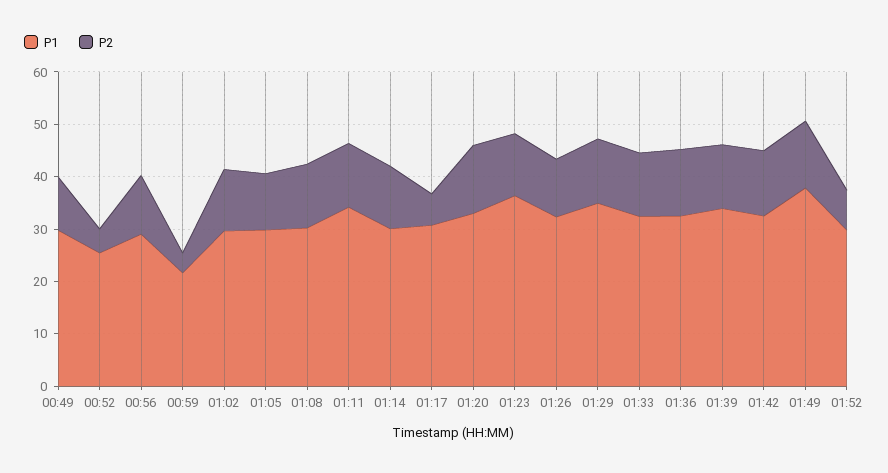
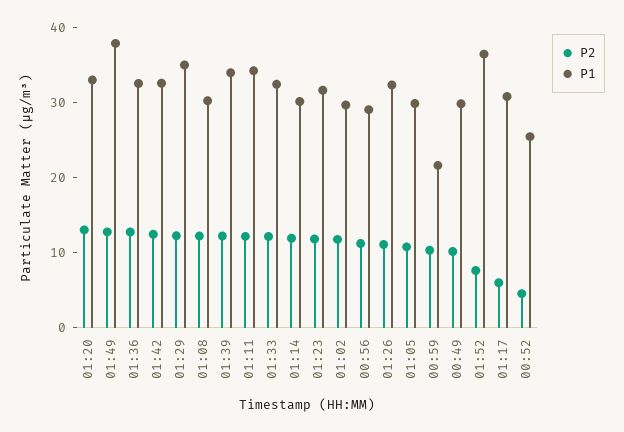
  {
    "P1": {
      "00:49": 30,
      "00:52": 26,
      "00:56": 30,
      "00:59": 22,
      "01:02": 30,
      "01:05": 30,
      "01:08": 30,
      "01:11": 34,
      "01:14": 30,
      "01:17": 30,
      "01:20": 32,
-     "01:23": 36,
+     "01:23": 32,
      "01:26": 32,
      "01:29": 34,
      "01:33": 32,
      "01:36": 32,
      "01:39": 34,
      "01:42": 32,
      "01:49": 38,
-     "01:52": 30
+     "01:52": 36
    },
    "P2": {
      "00:49": 10,
      "00:52": 4,
      "00:56": 12,
-     "00:59": 4,
+     "00:59": 10,
      "01:02": 12,
      "01:05": 10,
      "01:08": 12,
      "01:11": 12,
      "01:14": 12,
      "01:17": 6,
      "01:20": 14,
      "01:23": 12,
      "01:26": 12,
      "01:29": 12,
      "01:33": 12,
      "01:36": 12,
      "01:39": 12,
      "01:42": 12,
      "01:49": 12,
      "01:52": 8
    }
  }

